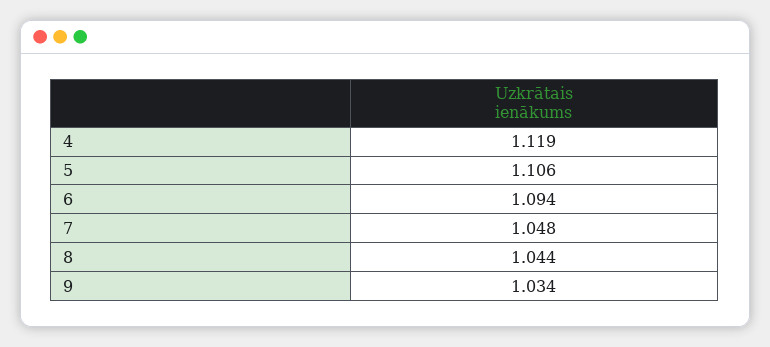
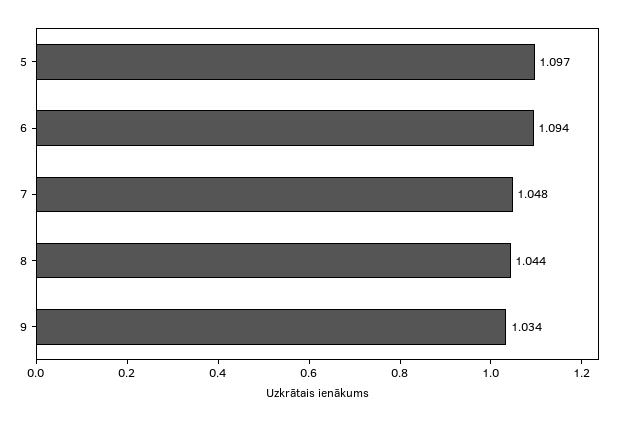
  {
-   "4": 1.119,
-   "5": 1.106,
+   "5": 1.097,
    "6": 1.094,
    "7": 1.048,
    "8": 1.044,
    "9": 1.034
  }

